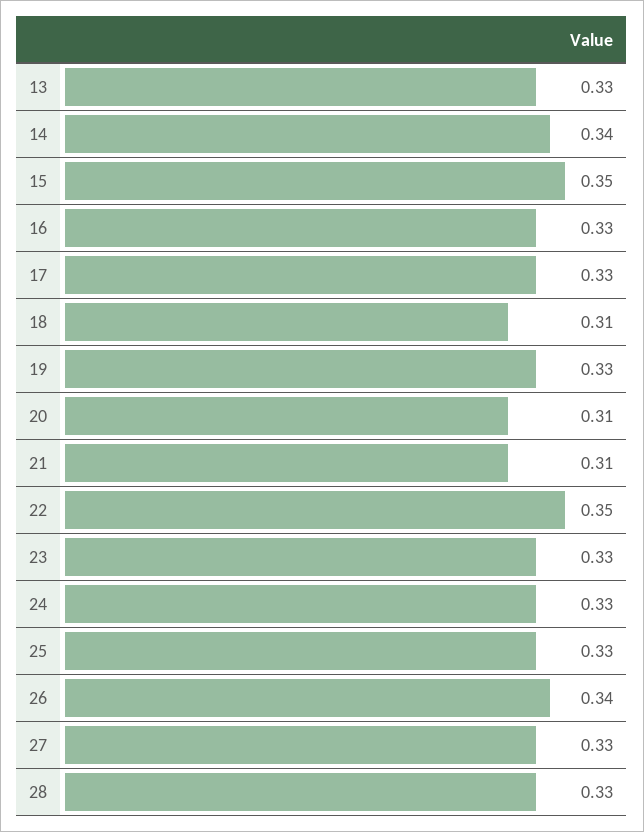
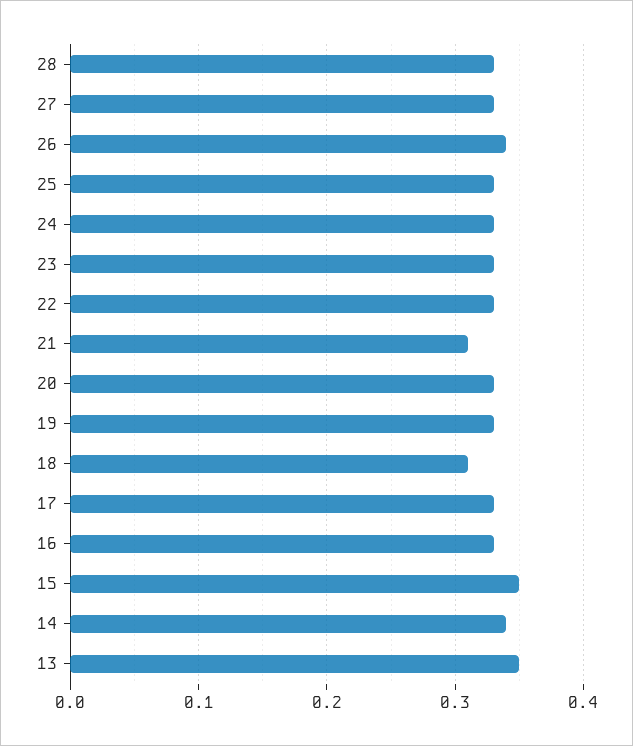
  {
-   "13": 0.33,
+   "13": 0.35,
    "14": 0.34,
    "15": 0.35,
    "16": 0.33,
    "17": 0.33,
    "18": 0.31,
    "19": 0.33,
-   "20": 0.31,
+   "20": 0.33,
    "21": 0.31,
-   "22": 0.35,
+   "22": 0.33,
    "23": 0.33,
    "24": 0.33,
    "25": 0.33,
    "26": 0.34,
    "27": 0.33,
    "28": 0.33
  }

